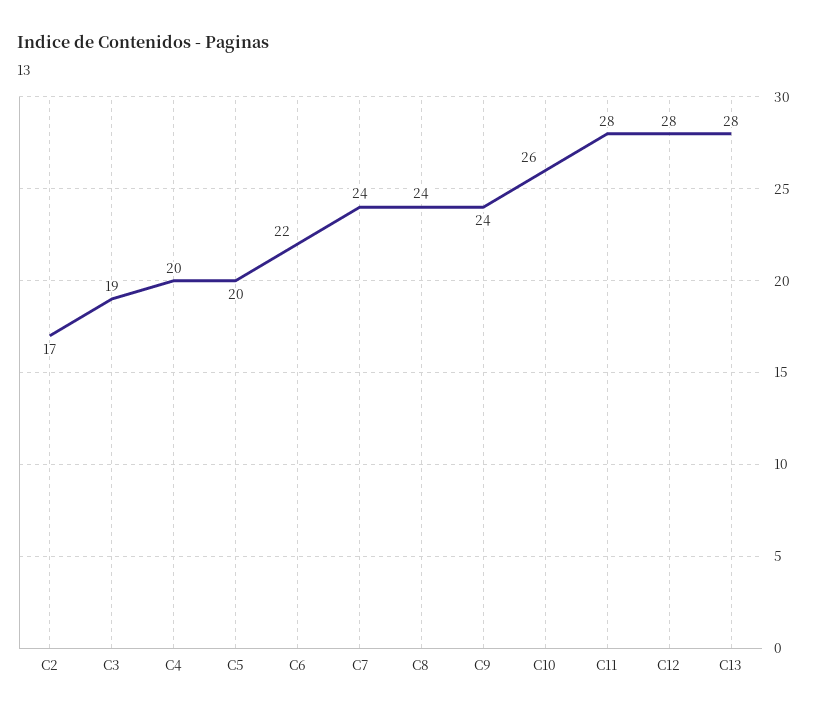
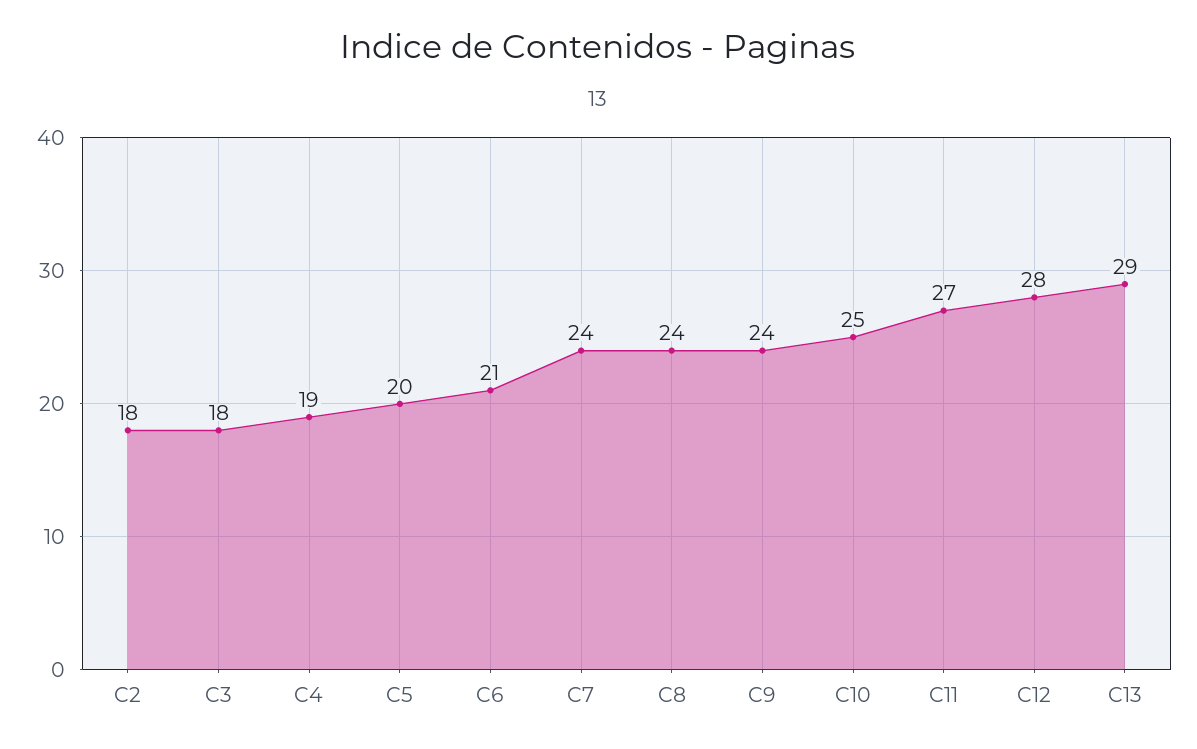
  {
-   "C2": 17,
+   "C2": 18,
-   "C3": 19,
+   "C3": 18,
-   "C4": 20,
+   "C4": 19,
    "C5": 20,
-   "C6": 22,
+   "C6": 21,
    "C7": 24,
    "C8": 24,
    "C9": 24,
-   "C10": 26,
+   "C10": 25,
-   "C11": 28,
+   "C11": 27,
    "C12": 28,
-   "C13": 28
+   "C13": 29
  }

